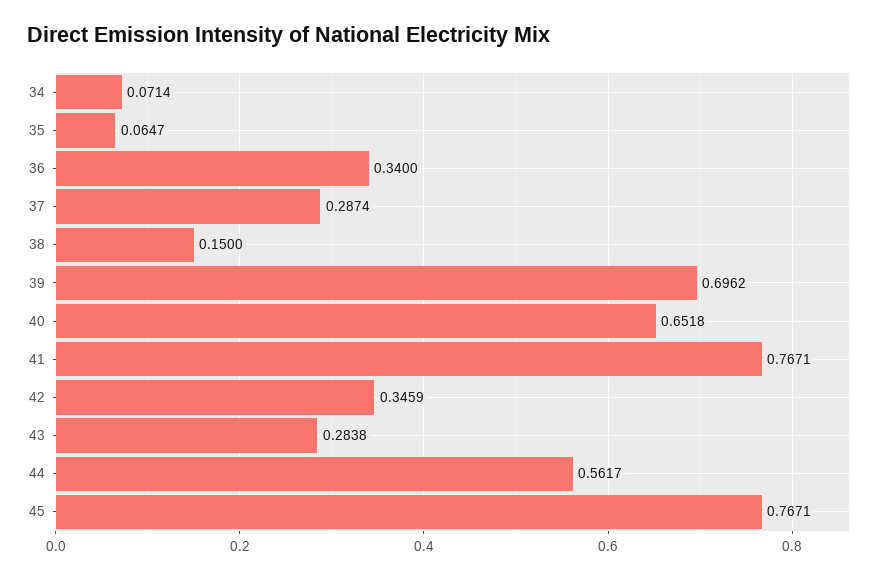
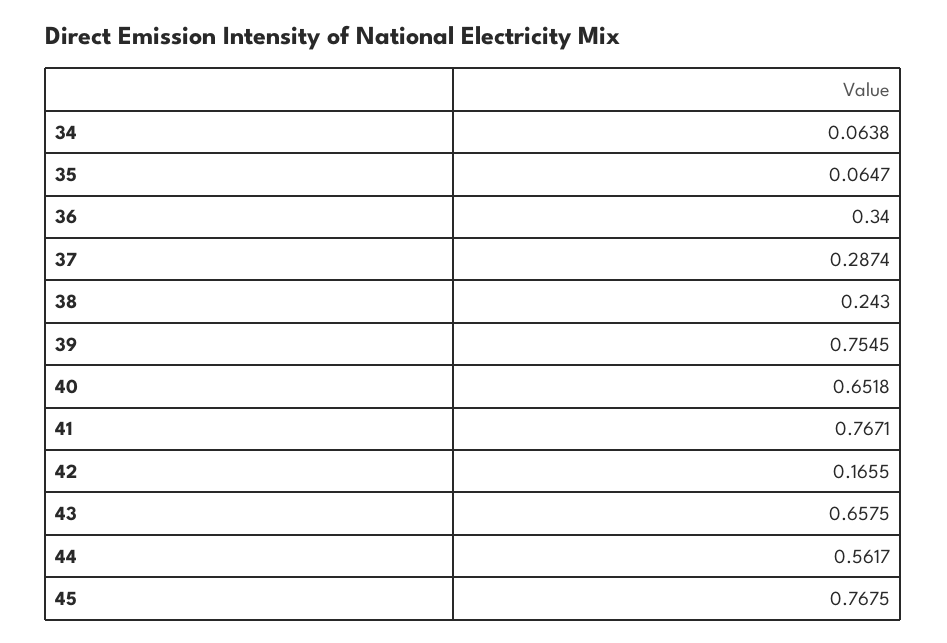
  {
-   "34": 0.0714,
+   "34": 0.0638,
    "35": 0.0647,
    "36": 0.34,
    "37": 0.2874,
-   "38": 0.15,
+   "38": 0.243,
-   "39": 0.6962,
+   "39": 0.7545,
    "40": 0.6518,
    "41": 0.7671,
-   "42": 0.3459,
+   "42": 0.1655,
-   "43": 0.2838,
+   "43": 0.6575,
    "44": 0.5617,
-   "45": 0.7671
+   "45": 0.7675
  }

